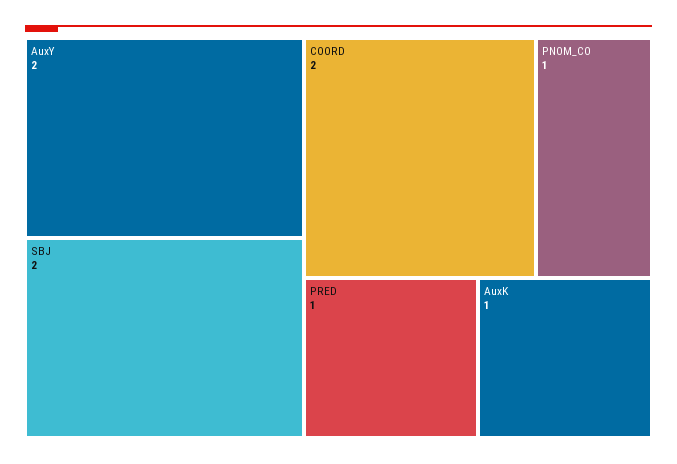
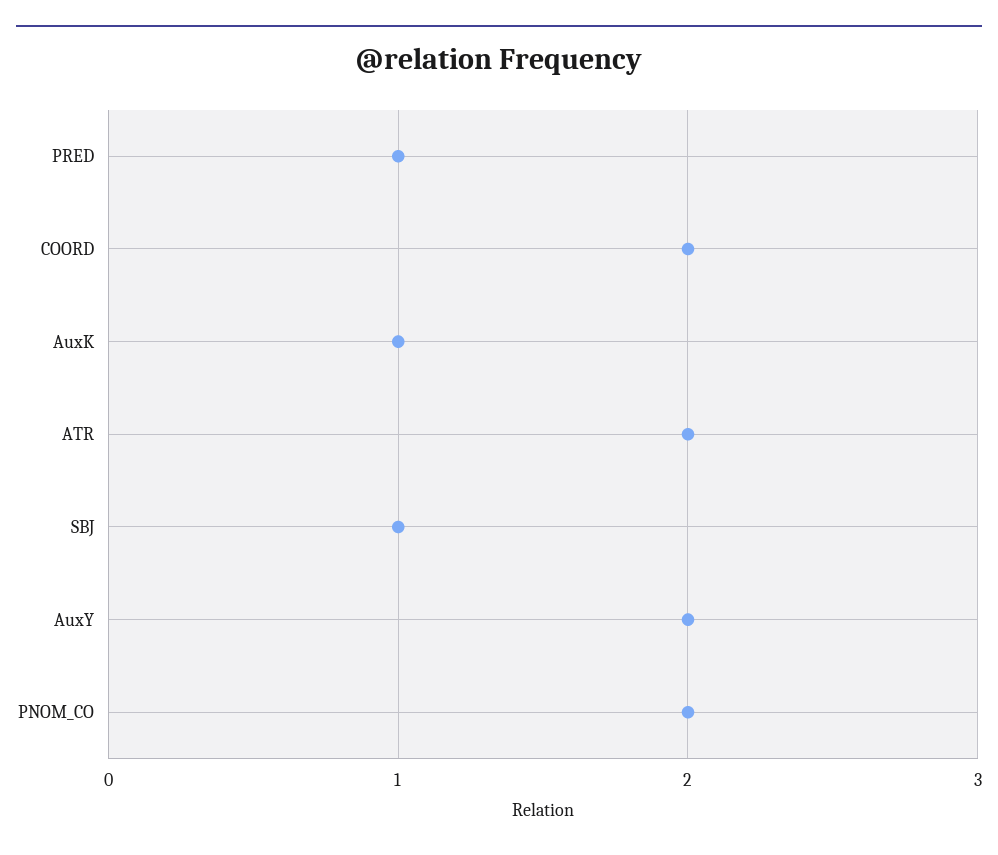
  {
    "AuxY": 2,
-   "SBJ": 2,
+   "SBJ": 1,
    "COORD": 2,
-   "PNOM_CO": 1,
+   "PNOM_CO": 2,
    "PRED": 1,
-   "AuxK": 1
+   "AuxK": 1,
+   "ATR": 2
  }

